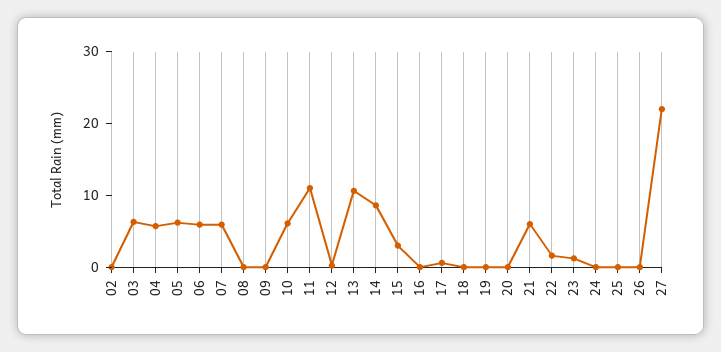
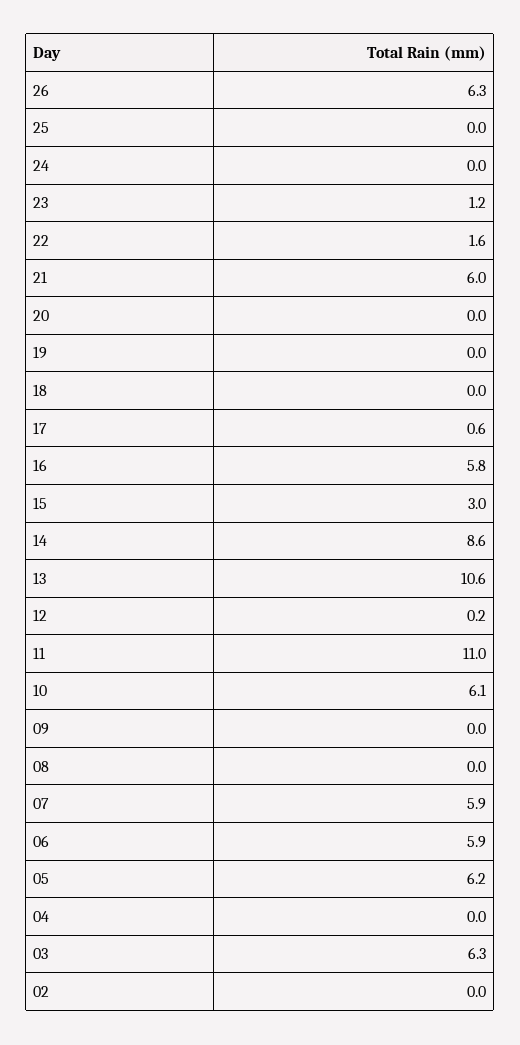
  {
    "02": 0,
    "03": 6.3,
-   "04": 6,
+   "04": 0,
    "05": 6.2,
    "06": 5.9,
    "07": 5.9,
    "08": 0,
    "09": 0,
    "10": 6.1,
    "11": 11,
    "12": 0.2,
    "13": 10.6,
    "14": 8.6,
    "15": 3,
-   "16": 0,
+   "16": 5.8,
    "17": 0.6,
    "18": 0,
    "19": 0,
    "20": 0,
    "21": 6,
    "22": 1.6,
    "23": 1.2,
    "24": 0,
    "25": 0,
-   "26": 0,
+   "26": 6.3
-   "27": 22
  }

